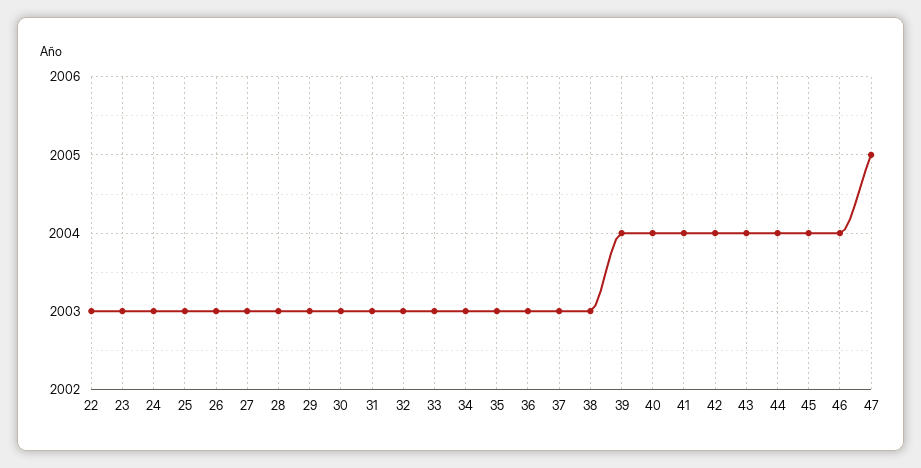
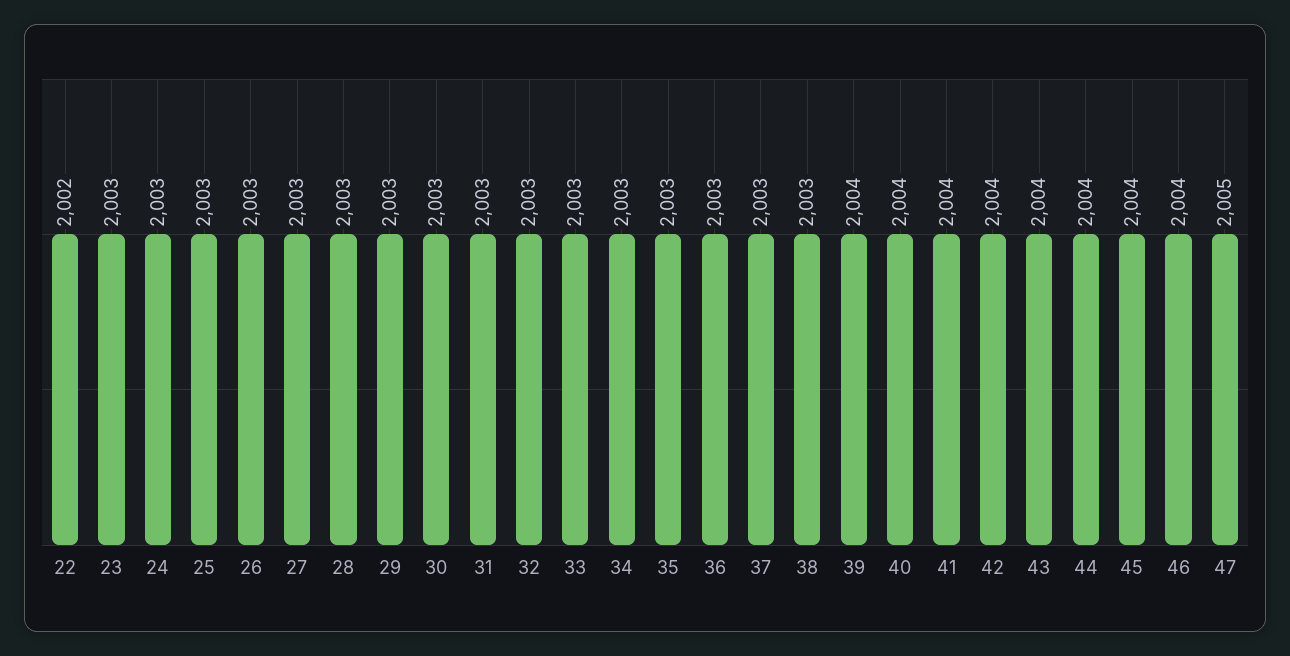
  {
-   "22": 2003,
+   "22": 2002,
    "23": 2003,
    "24": 2003,
    "25": 2003,
    "26": 2003,
    "27": 2003,
    "28": 2003,
    "29": 2003,
    "30": 2003,
    "31": 2003,
    "32": 2003,
    "33": 2003,
    "34": 2003,
    "35": 2003,
    "36": 2003,
    "37": 2003,
    "38": 2003,
    "39": 2004,
    "40": 2004,
    "41": 2004,
    "42": 2004,
    "43": 2004,
    "44": 2004,
    "45": 2004,
    "46": 2004,
    "47": 2005
  }

